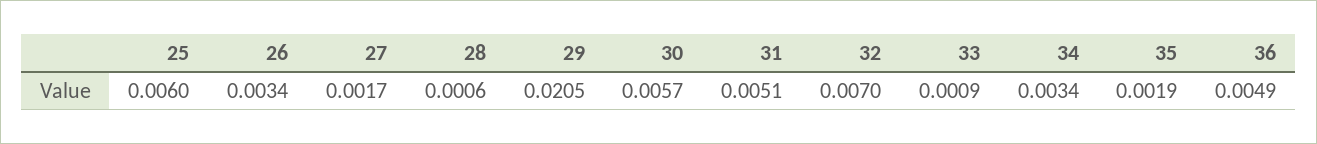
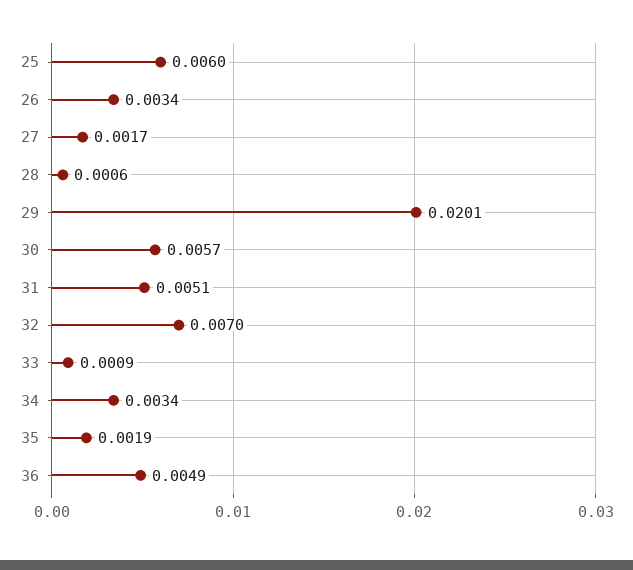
  {
    "25": 0.006,
    "26": 0.0034,
    "27": 0.0017,
    "28": 0.0006,
-   "29": 0.0205,
+   "29": 0.0201,
    "30": 0.0057,
    "31": 0.0051,
    "32": 0.007,
    "33": 0.0009,
    "34": 0.0034,
    "35": 0.0019,
    "36": 0.0049
  }

